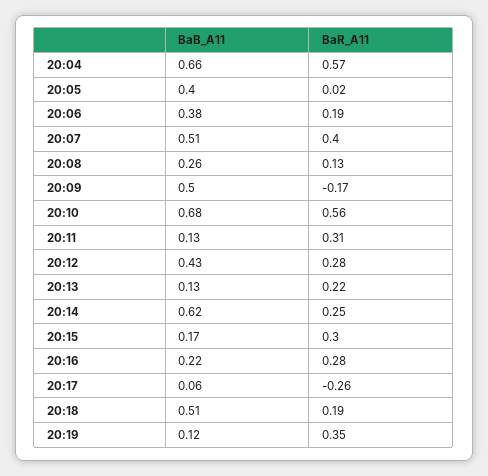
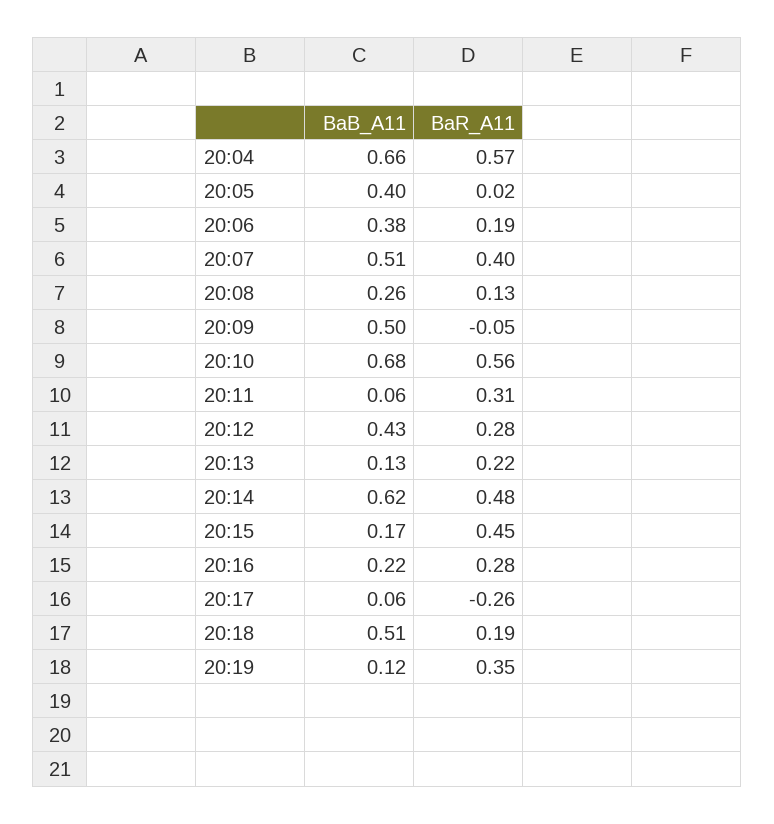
  {
    "BaB_A11": {
      "20:04": 0.66,
      "20:05": 0.4,
      "20:06": 0.38,
      "20:07": 0.51,
      "20:08": 0.26,
      "20:09": 0.5,
      "20:10": 0.68,
-     "20:11": 0.13,
+     "20:11": 0.06,
      "20:12": 0.43,
      "20:13": 0.13,
      "20:14": 0.62,
      "20:15": 0.17,
      "20:16": 0.22,
      "20:17": 0.06,
      "20:18": 0.51,
      "20:19": 0.12
    },
    "BaR_A11": {
      "20:04": 0.57,
      "20:05": 0.02,
      "20:06": 0.19,
      "20:07": 0.4,
      "20:08": 0.13,
-     "20:09": -0.17,
+     "20:09": -0.05,
      "20:10": 0.56,
      "20:11": 0.31,
      "20:12": 0.28,
      "20:13": 0.22,
-     "20:14": 0.25,
+     "20:14": 0.48,
-     "20:15": 0.3,
+     "20:15": 0.45,
      "20:16": 0.28,
      "20:17": -0.26,
      "20:18": 0.19,
      "20:19": 0.35
    }
  }

